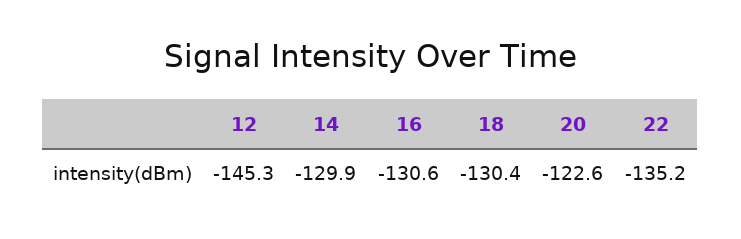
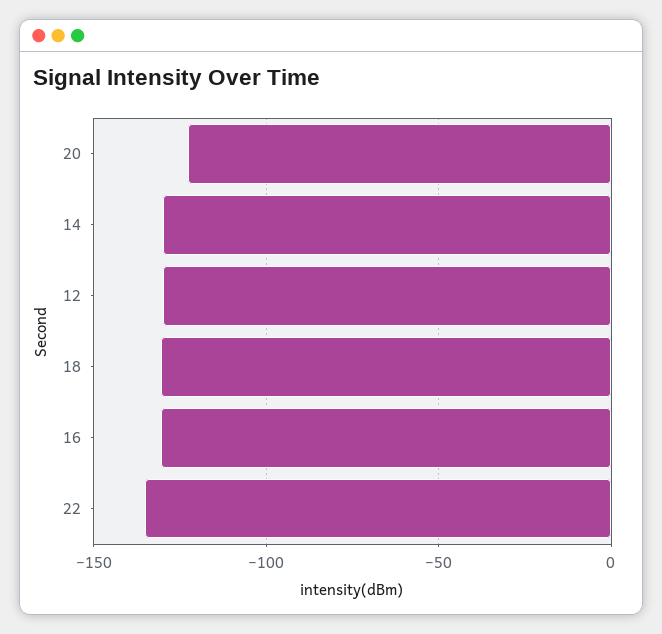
  {
-   "12": -145.3,
+   "12": -130,
    "14": -129.9,
    "16": -130.6,
    "18": -130.4,
    "20": -122.6,
    "22": -135.2
  }

